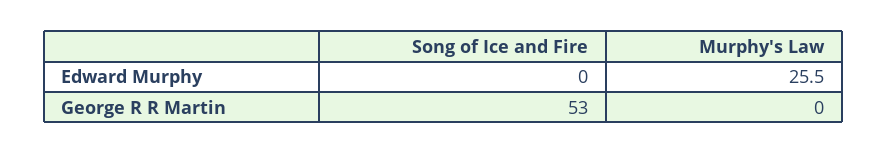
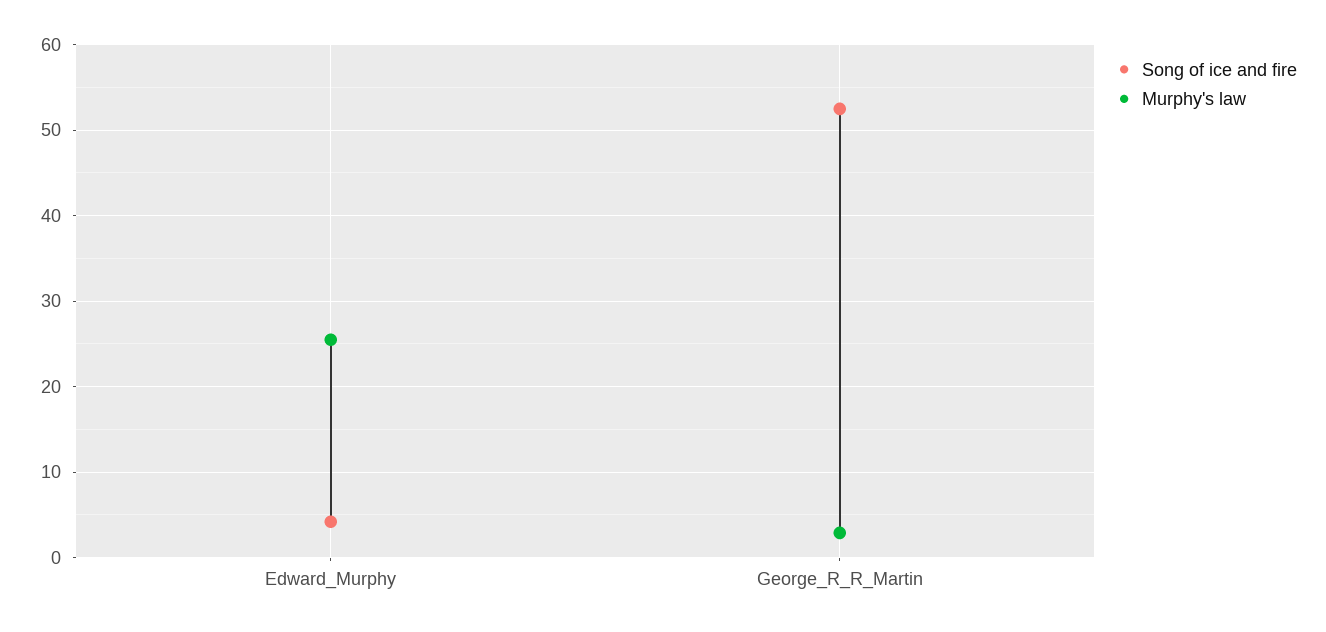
  {
    "Song of Ice and Fire": {
-     "Edward Murphy": 0,
+     "Edward Murphy": 4,
      "George R R Martin": 53
    },
    "Murphy's Law": {
      "Edward Murphy": 25.5,
-     "George R R Martin": 0
+     "George R R Martin": 3
    }
  }

